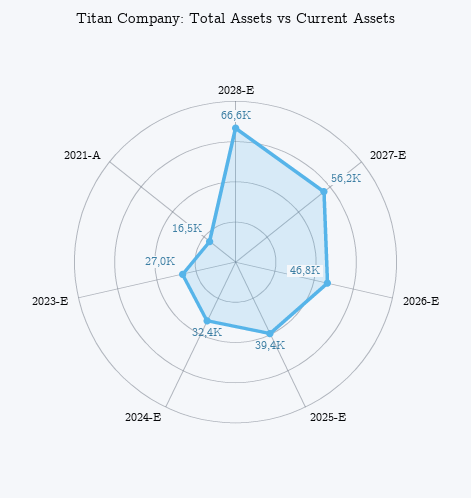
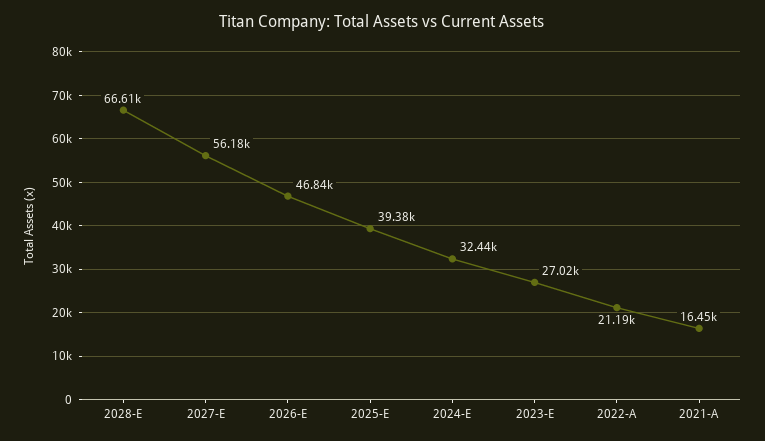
  {
    "2028-E": 66610,
    "2027-E": 56180,
    "2026-E": 46840,
    "2025-E": 39380,
    "2024-E": 32440,
    "2023-E": 27020,
-   "2021-A": 16450
+   "2021-A": 16450,
+   "2022-A": 21190
  }

